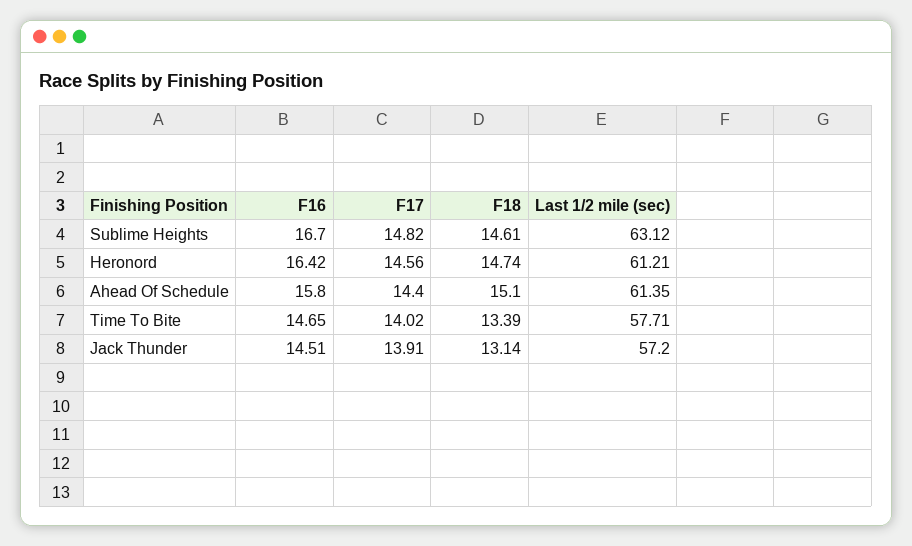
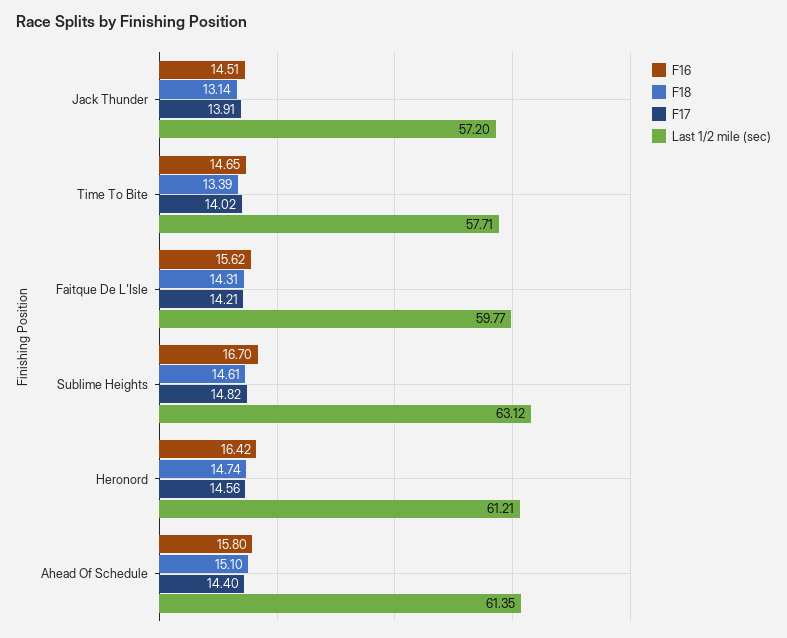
  {
    "F16": {
      "Sublime Heights": 16.7,
      "Heronord": 16.42,
      "Ahead Of Schedule": 15.8,
      "Time To Bite": 14.65,
-     "Jack Thunder": 14.51
+     "Jack Thunder": 14.51,
+     "Faitque De L'Isle": 15.62
    },
    "F17": {
      "Sublime Heights": 14.82,
      "Heronord": 14.56,
      "Ahead Of Schedule": 14.4,
      "Time To Bite": 14.02,
-     "Jack Thunder": 13.91
+     "Jack Thunder": 13.91,
+     "Faitque De L'Isle": 14.21
    },
    "F18": {
      "Sublime Heights": 14.61,
      "Heronord": 14.74,
      "Ahead Of Schedule": 15.1,
      "Time To Bite": 13.39,
-     "Jack Thunder": 13.14
+     "Jack Thunder": 13.14,
+     "Faitque De L'Isle": 14.31
    },
    "Last 1/2 mile (sec)": {
      "Sublime Heights": 63.12,
      "Heronord": 61.21,
      "Ahead Of Schedule": 61.35,
      "Time To Bite": 57.71,
-     "Jack Thunder": 57.2
+     "Jack Thunder": 57.2,
+     "Faitque De L'Isle": 59.77
    }
  }

